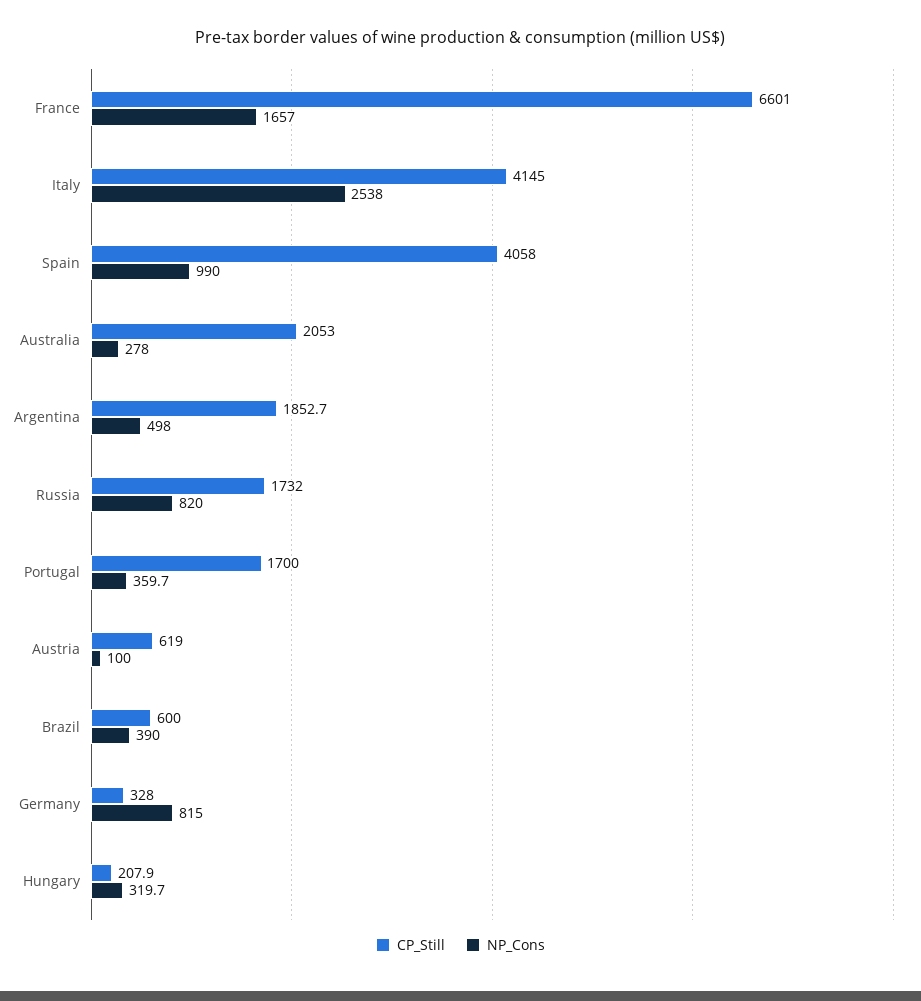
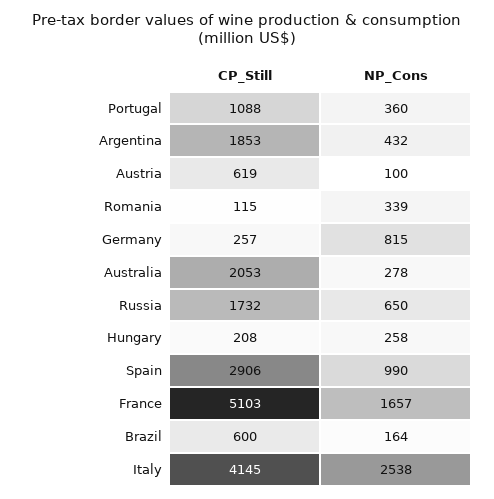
  {
    "CP_Still": {
-     "France": 6601,
+     "France": 5103,
      "Italy": 4145,
-     "Spain": 4058,
+     "Spain": 2906,
      "Australia": 2053,
      "Argentina": 1852.7,
      "Russia": 1732,
-     "Portugal": 1700,
+     "Portugal": 1088,
      "Austria": 619,
      "Brazil": 600,
-     "Germany": 328,
+     "Germany": 257,
-     "Hungary": 207.9
+     "Hungary": 207.9,
+     "Romania": 115
    },
    "NP_Cons": {
      "France": 1657,
      "Italy": 2538,
      "Spain": 990,
      "Australia": 278,
-     "Argentina": 498,
+     "Argentina": 432,
-     "Russia": 820,
+     "Russia": 650,
      "Portugal": 359.7,
      "Austria": 100,
-     "Brazil": 390,
+     "Brazil": 164,
      "Germany": 815,
-     "Hungary": 319.7
+     "Hungary": 258,
+     "Romania": 339
    }
  }

